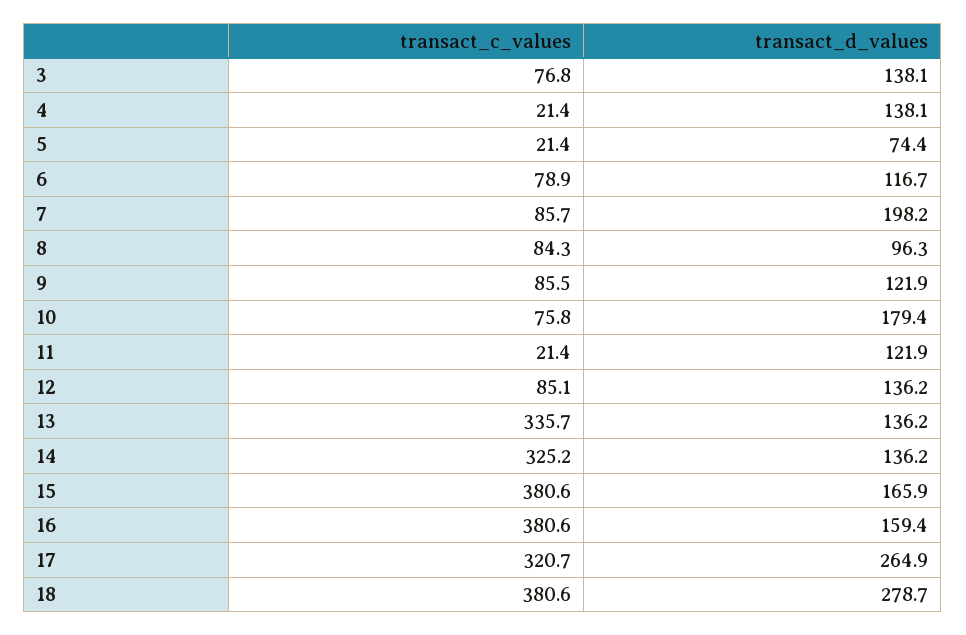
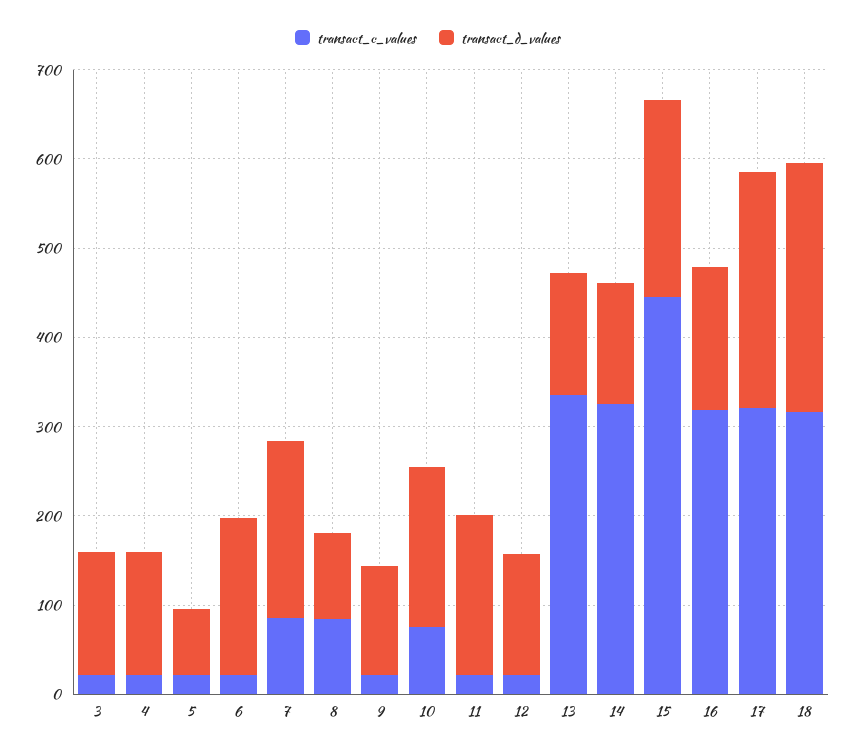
  {
    "transact_c_values": {
-     "3": 76.8,
+     "3": 20,
      "4": 21.4,
      "5": 21.4,
-     "6": 78.9,
+     "6": 20,
      "7": 85.7,
      "8": 84.3,
-     "9": 85.5,
+     "9": 20,
      "10": 75.8,
      "11": 21.4,
-     "12": 85.1,
+     "12": 20,
      "13": 335.7,
      "14": 325.2,
-     "15": 380.6,
+     "15": 440,
-     "16": 380.6,
+     "16": 320,
      "17": 320.7,
-     "18": 380.6
+     "18": 320
    },
    "transact_d_values": {
      "3": 138.1,
      "4": 138.1,
      "5": 74.4,
-     "6": 116.7,
+     "6": 180,
      "7": 198.2,
      "8": 96.3,
      "9": 121.9,
      "10": 179.4,
-     "11": 121.9,
+     "11": 180,
      "12": 136.2,
      "13": 136.2,
      "14": 136.2,
-     "15": 165.9,
+     "15": 220,
      "16": 159.4,
      "17": 264.9,
      "18": 278.7
    }
  }

